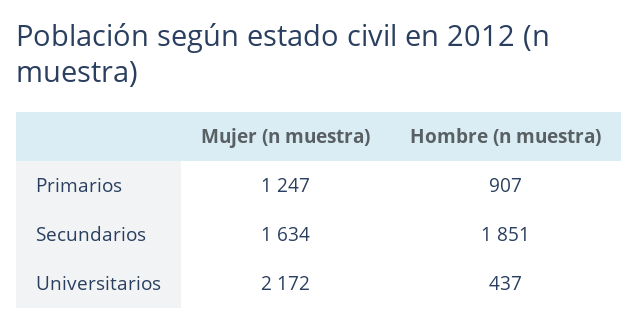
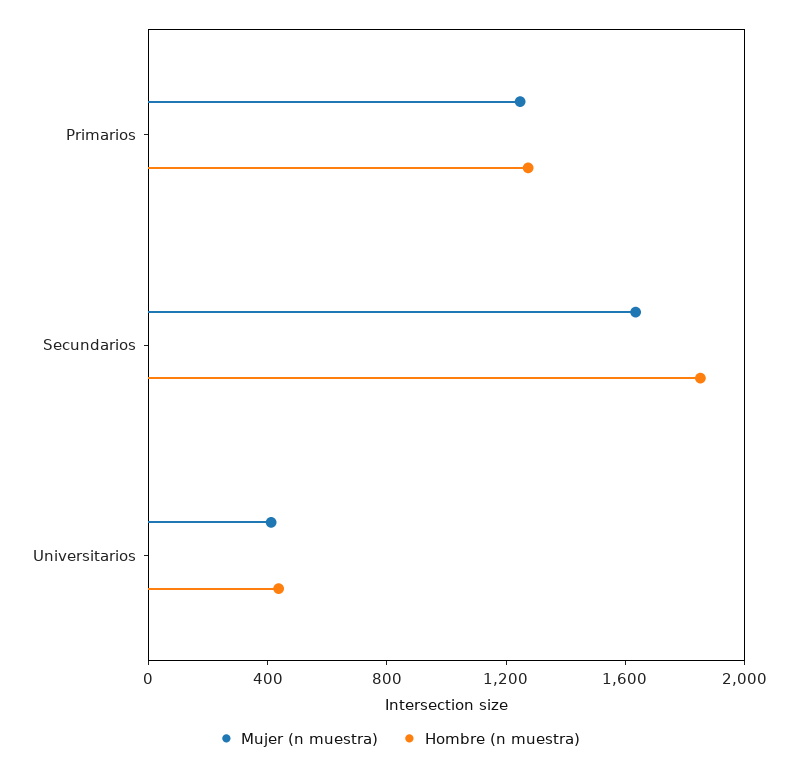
  {
    "Mujer (n muestra)": {
      "Primarios": 1247,
      "Secundarios": 1634,
-     "Universitarios": 2172
+     "Universitarios": 400
    },
    "Hombre (n muestra)": {
-     "Primarios": 907,
+     "Primarios": 1300,
      "Secundarios": 1851,
      "Universitarios": 437
    }
  }

